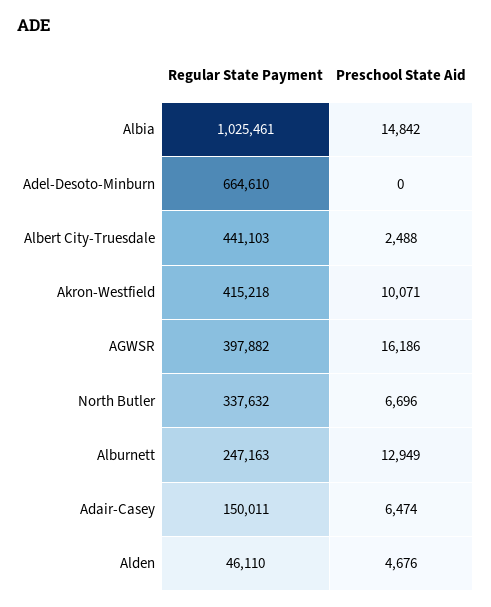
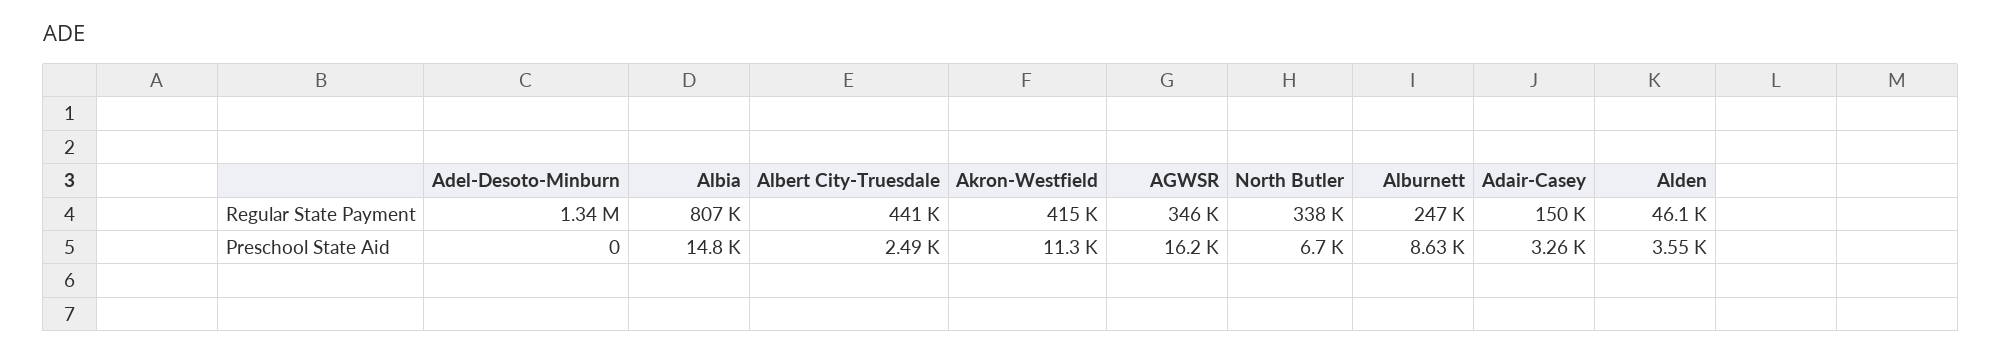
  {
    "Regular State Payment": {
-     "Albia": 1025461,
+     "Albia": 807000,
-     "Adel-Desoto-Minburn": 664610,
+     "Adel-Desoto-Minburn": 1340000,
      "Albert City-Truesdale": 441103,
      "Akron-Westfield": 415218,
-     "AGWSR": 397882,
+     "AGWSR": 346000,
      "North Butler": 337632,
      "Alburnett": 247163,
      "Adair-Casey": 150011,
      "Alden": 46110
    },
    "Preschool State Aid": {
      "Albia": 14842,
      "Adel-Desoto-Minburn": 0,
      "Albert City-Truesdale": 2488,
-     "Akron-Westfield": 10071,
+     "Akron-Westfield": 11300,
      "AGWSR": 16186,
      "North Butler": 6696,
-     "Alburnett": 12949,
+     "Alburnett": 8630,
-     "Adair-Casey": 6474,
+     "Adair-Casey": 3260,
-     "Alden": 4676
+     "Alden": 3550
    }
  }

